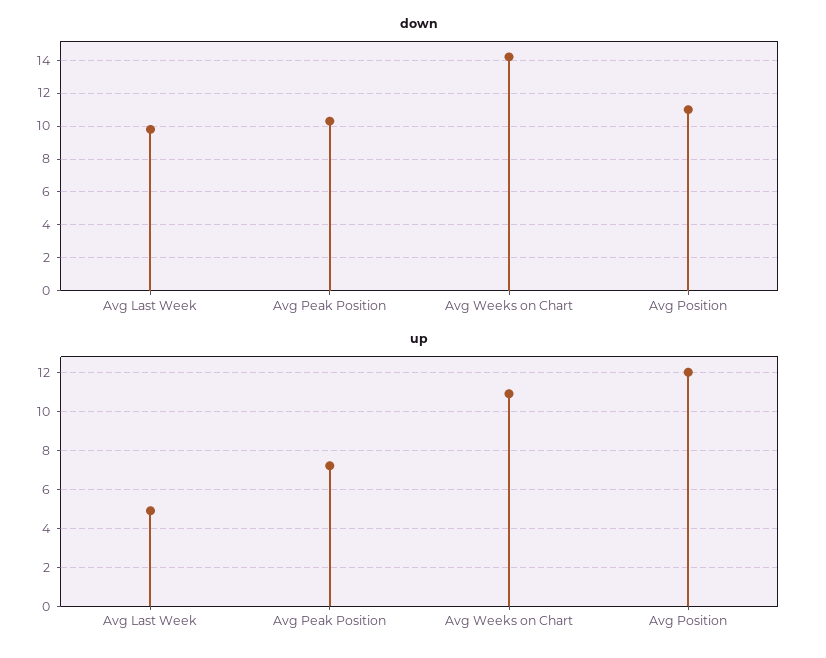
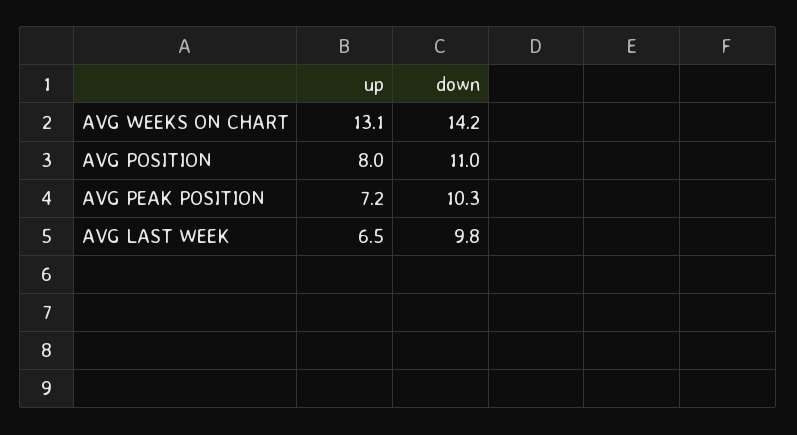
  {
    "down": {
      "Avg Last Week": 9.8,
      "Avg Peak Position": 10.3,
      "Avg Weeks on Chart": 14.2,
      "Avg Position": 11
    },
    "up": {
-     "Avg Last Week": 5,
+     "Avg Last Week": 6.5,
      "Avg Peak Position": 7.2,
-     "Avg Weeks on Chart": 11,
+     "Avg Weeks on Chart": 13.1,
-     "Avg Position": 12
+     "Avg Position": 8
    }
  }

